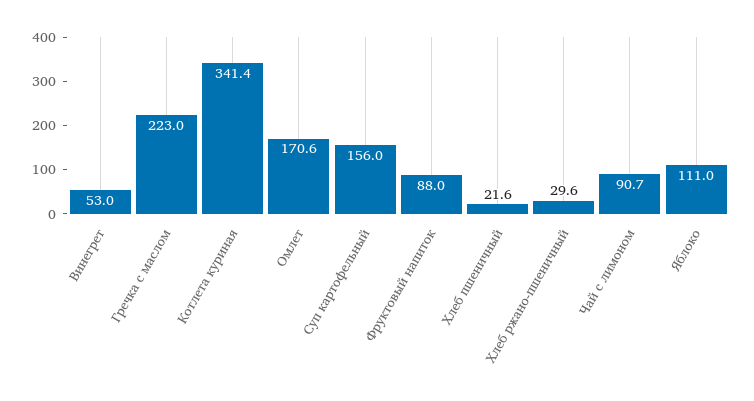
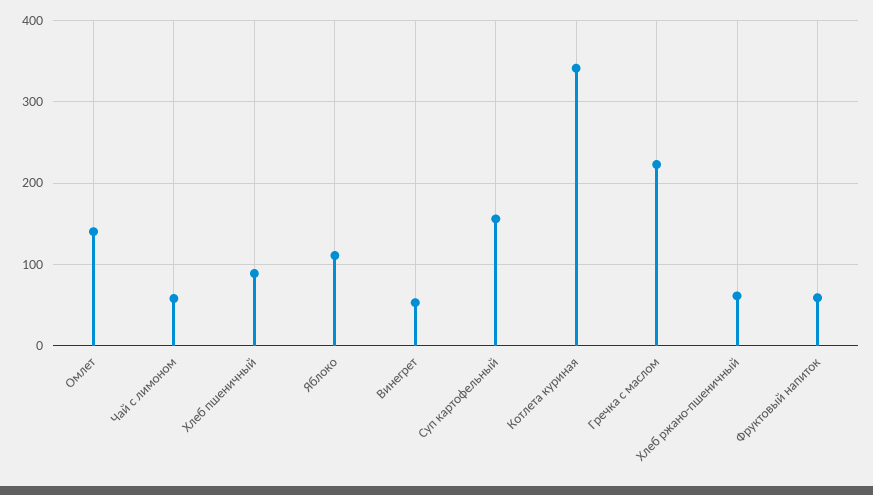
  {
    "Винегрет": 53,
    "Гречка с маслом": 223,
    "Котлета куриная": 341.4,
-   "Омлет": 170.6,
+   "Омлет": 140,
    "Суп картофельный": 156,
-   "Фруктовый напиток": 88,
+   "Фруктовый напиток": 60,
-   "Хлеб пшеничный": 21.6,
+   "Хлеб пшеничный": 90,
-   "Хлеб ржано-пшеничный": 29.6,
+   "Хлеб ржано-пшеничный": 60,
-   "Чай с лимоном": 90.7,
+   "Чай с лимоном": 60,
    "Яблоко": 111
  }

